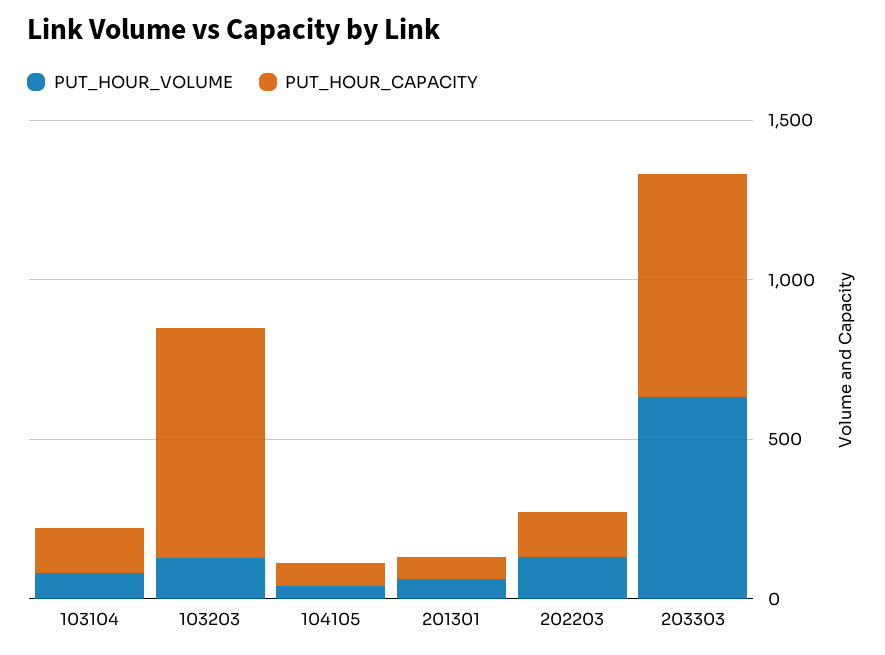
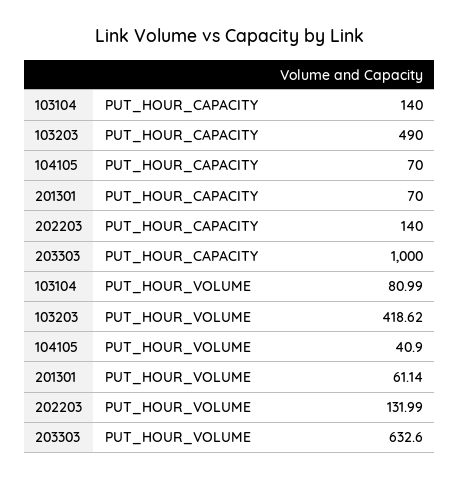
  {
    "PUT_HOUR_VOLUME": {
      "103104": 80.99,
-     "103203": 100,
+     "103203": 418.62,
      "104105": 40.9,
      "201301": 61.14,
      "202203": 131.99,
      "203303": 632.6
    },
    "PUT_HOUR_CAPACITY": {
      "103104": 140,
-     "103203": 700,
+     "103203": 490,
      "104105": 70,
      "201301": 70,
      "202203": 140,
-     "203303": 700
+     "203303": 1000
    }
  }

